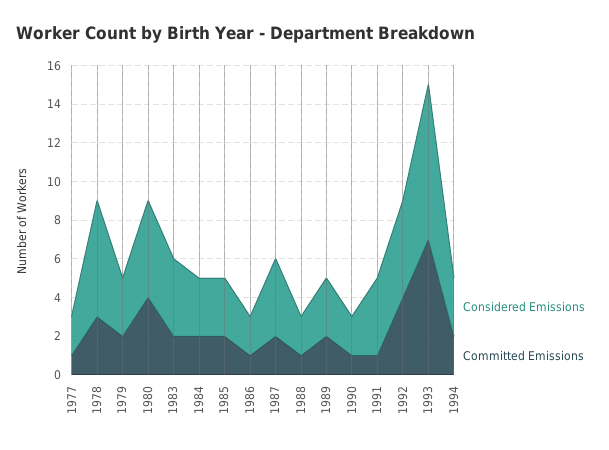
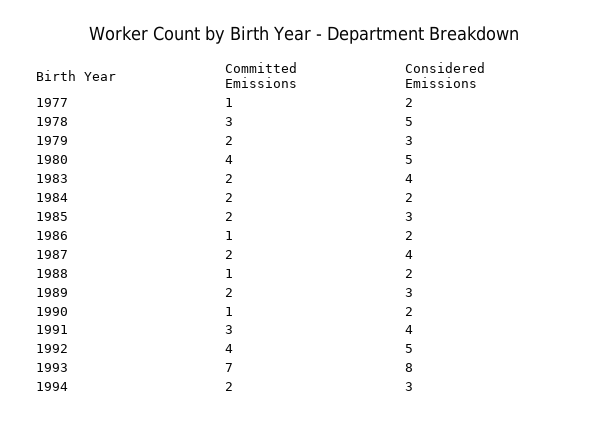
  {
    "Considered Emissions": {
      "1977": 2,
-     "1978": 6,
+     "1978": 5,
      "1979": 3,
      "1980": 5,
      "1983": 4,
-     "1984": 3,
+     "1984": 2,
      "1985": 3,
      "1986": 2,
      "1987": 4,
      "1988": 2,
      "1989": 3,
      "1990": 2,
      "1991": 4,
      "1992": 5,
      "1993": 8,
      "1994": 3
    },
    "Committed Emissions": {
      "1977": 1,
      "1978": 3,
      "1979": 2,
      "1980": 4,
      "1983": 2,
      "1984": 2,
      "1985": 2,
      "1986": 1,
      "1987": 2,
      "1988": 1,
      "1989": 2,
      "1990": 1,
-     "1991": 1,
+     "1991": 3,
      "1992": 4,
      "1993": 7,
      "1994": 2
    }
  }

